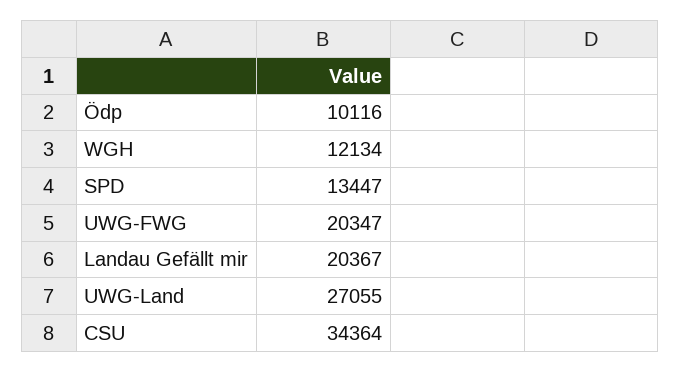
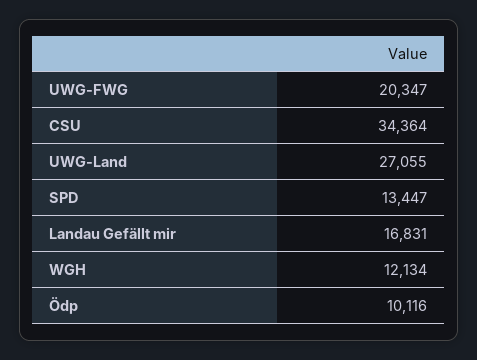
  {
    "Ödp": 10116,
    "WGH": 12134,
    "SPD": 13447,
    "UWG-FWG": 20347,
-   "Landau Gefällt mir": 20367,
+   "Landau Gefällt mir": 16831,
    "UWG-Land": 27055,
    "CSU": 34364
  }

